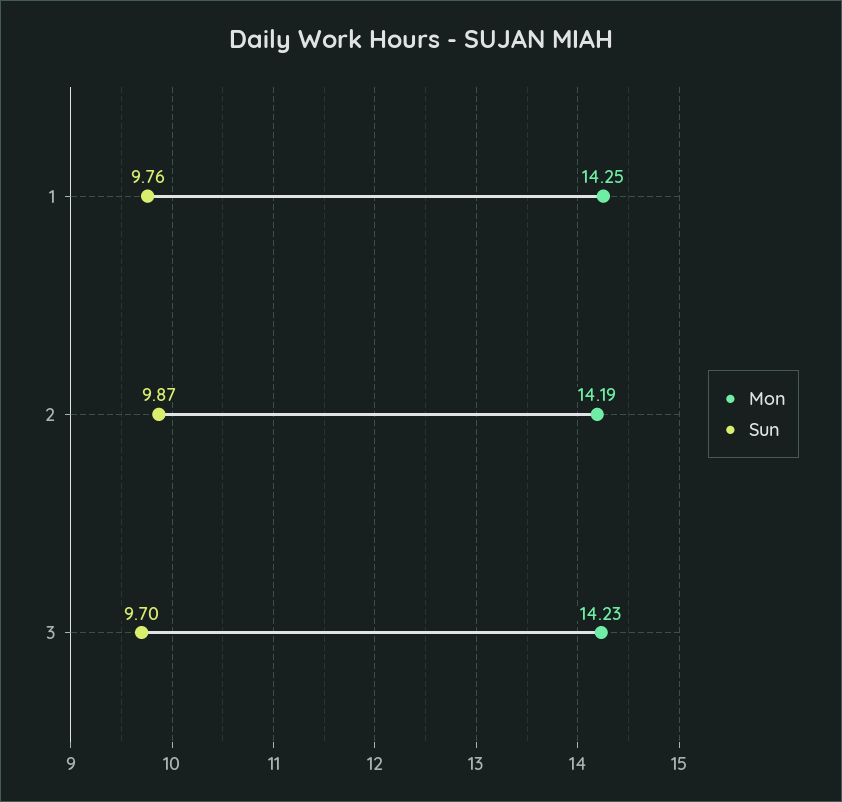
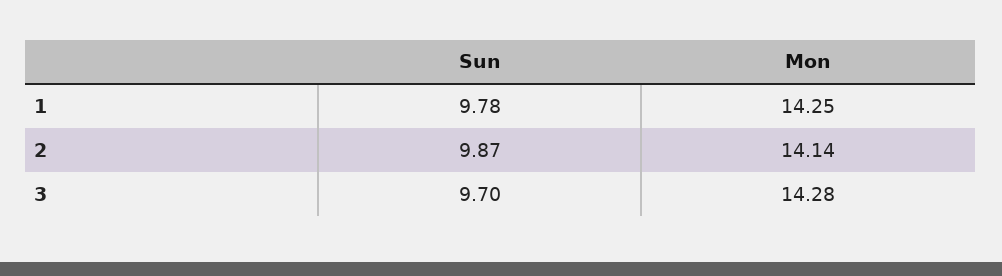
  {
    "Mon": {
      "1": 14.25,
-     "2": 14.19,
+     "2": 14.14,
-     "3": 14.23
+     "3": 14.28
    },
    "Sun": {
-     "1": 9.76,
+     "1": 9.78,
      "2": 9.87,
      "3": 9.7
    }
  }

